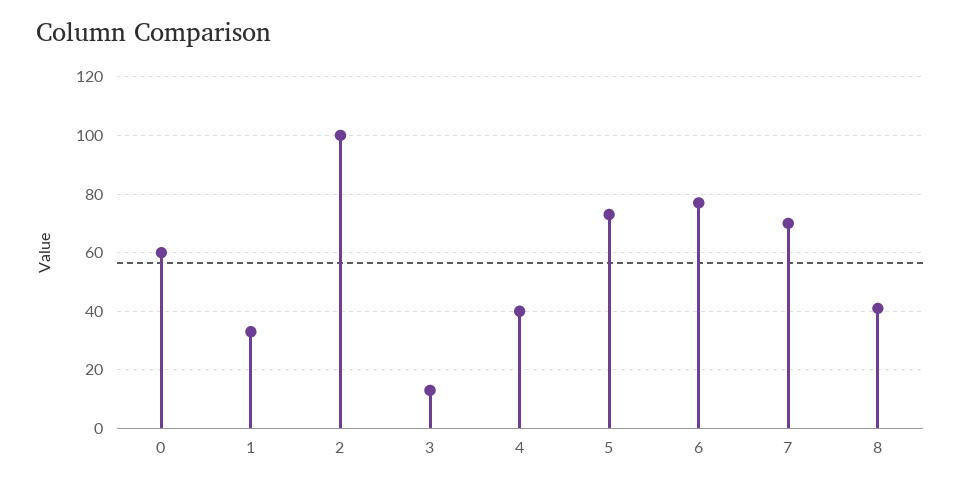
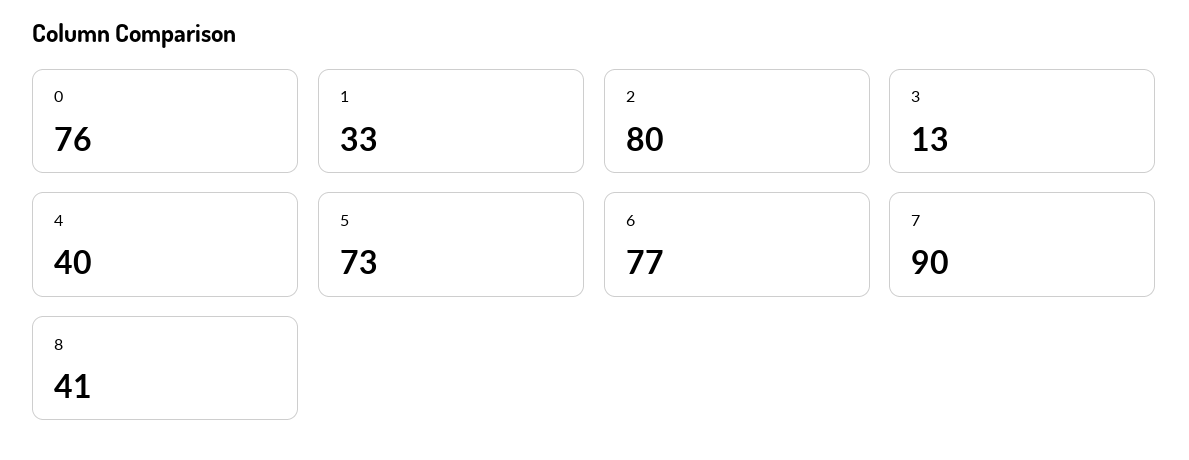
  {
-   "0": 60,
+   "0": 76,
    "1": 33,
-   "2": 100,
+   "2": 80,
    "3": 13,
    "4": 40,
    "5": 73,
    "6": 77,
-   "7": 70,
+   "7": 90,
    "8": 41
  }

